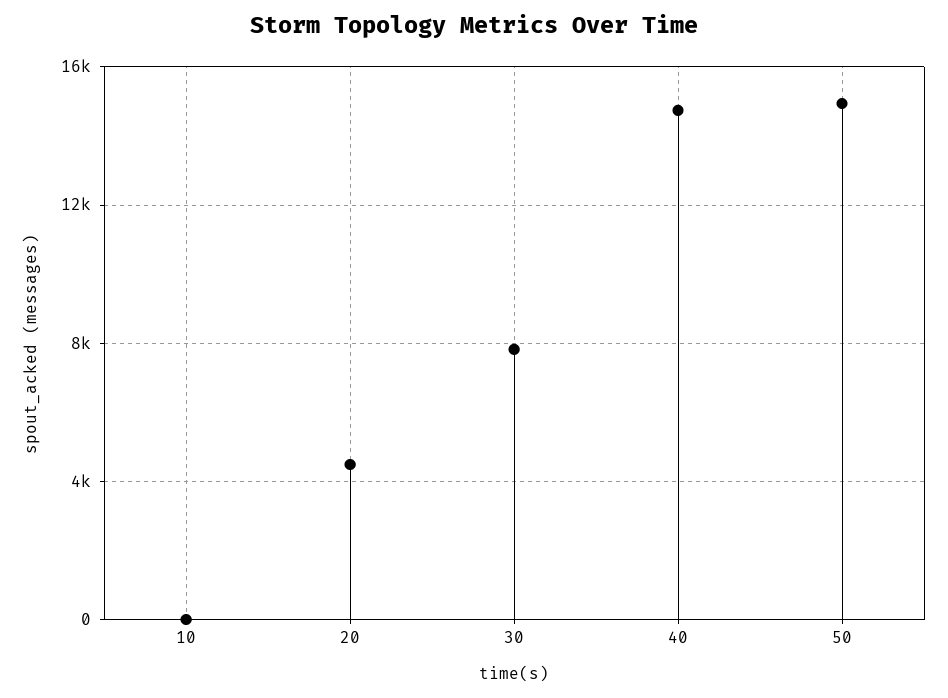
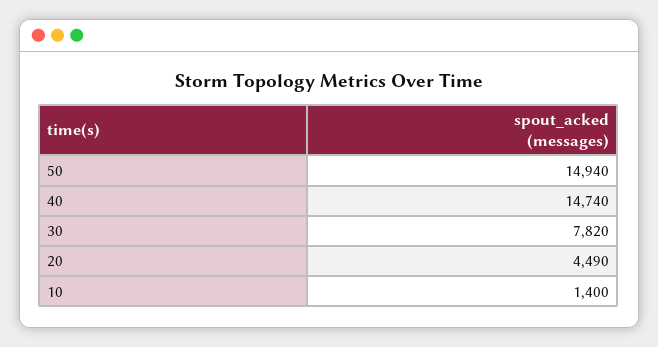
  {
-   "10": 0,
+   "10": 1400,
    "20": 4490,
    "30": 7820,
    "40": 14740,
    "50": 14940
  }

